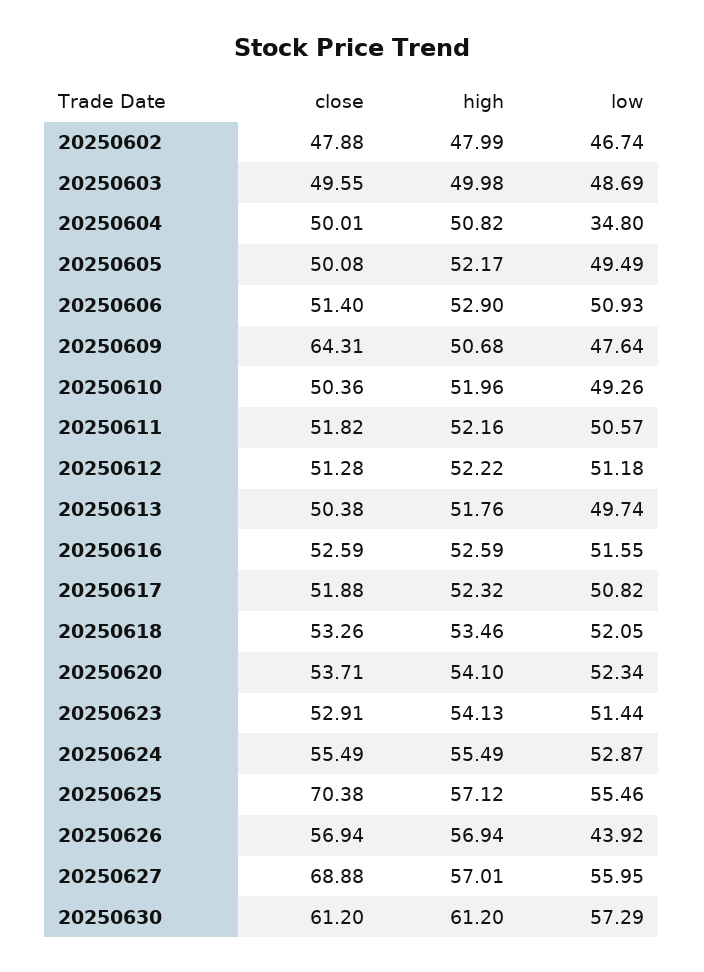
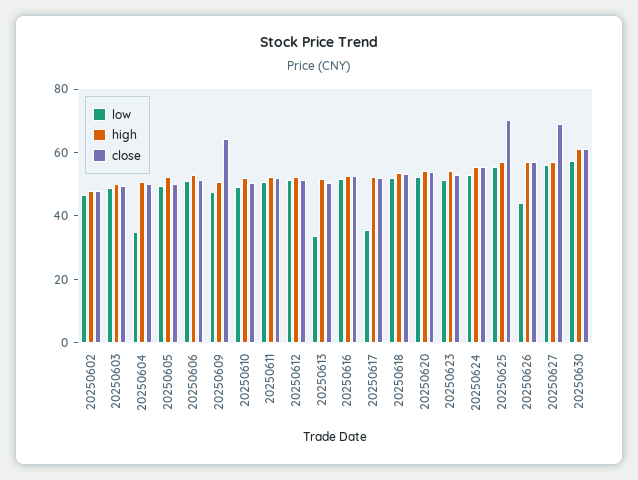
  {
    "close": {
      "20250602": 47.88,
      "20250603": 49.55,
      "20250604": 50.01,
      "20250605": 50.08,
      "20250606": 51.4,
      "20250609": 64.31,
      "20250610": 50.36,
      "20250611": 51.82,
      "20250612": 51.28,
      "20250613": 50.38,
      "20250616": 52.59,
      "20250617": 51.88,
      "20250618": 53.26,
      "20250620": 53.71,
      "20250623": 52.91,
      "20250624": 55.49,
      "20250625": 70.38,
      "20250626": 56.94,
      "20250627": 68.88,
      "20250630": 61.2
    },
    "high": {
      "20250602": 47.99,
      "20250603": 49.98,
      "20250604": 50.82,
      "20250605": 52.17,
      "20250606": 52.9,
      "20250609": 50.68,
      "20250610": 51.96,
      "20250611": 52.16,
      "20250612": 52.22,
      "20250613": 51.76,
      "20250616": 52.59,
      "20250617": 52.32,
      "20250618": 53.46,
      "20250620": 54.1,
      "20250623": 54.13,
      "20250624": 55.49,
      "20250625": 57.12,
      "20250626": 56.94,
      "20250627": 57.01,
      "20250630": 61.2
    },
    "low": {
      "20250602": 46.74,
      "20250603": 48.69,
      "20250604": 34.8,
      "20250605": 49.49,
      "20250606": 50.93,
      "20250609": 47.64,
      "20250610": 49.26,
      "20250611": 50.57,
      "20250612": 51.18,
-     "20250613": 49.74,
+     "20250613": 35,
      "20250616": 51.55,
-     "20250617": 50.82,
+     "20250617": 35,
      "20250618": 52.05,
      "20250620": 52.34,
      "20250623": 51.44,
      "20250624": 52.87,
      "20250625": 55.46,
      "20250626": 43.92,
      "20250627": 55.95,
      "20250630": 57.29
    }
  }

